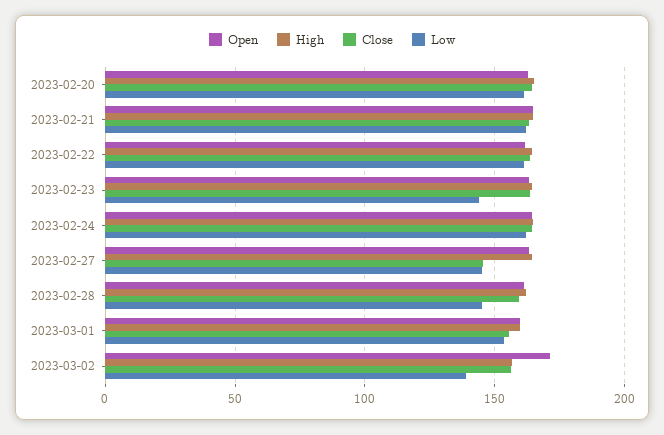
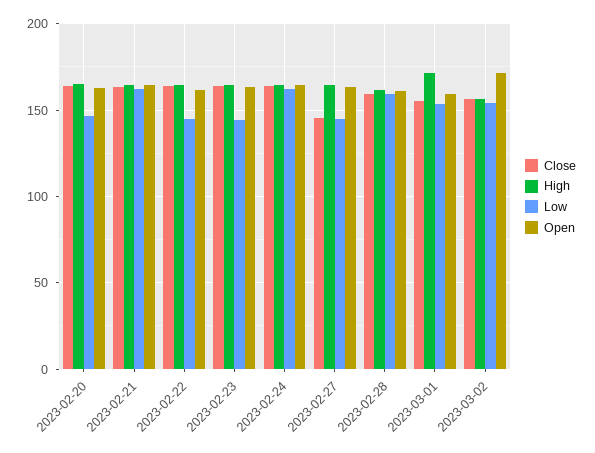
  {
    "Open": {
      "2023-02-20": 165,
      "2023-02-21": 165,
      "2023-02-22": 160,
      "2023-02-23": 165,
      "2023-02-24": 165,
      "2023-02-27": 165,
      "2023-02-28": 160,
      "2023-03-01": 160,
      "2023-03-02": 170
    },
    "High": {
      "2023-02-20": 165,
      "2023-02-21": 165,
      "2023-02-22": 165,
      "2023-02-23": 165,
      "2023-02-24": 165,
      "2023-02-27": 165,
      "2023-02-28": 160,
-     "2023-03-01": 160,
+     "2023-03-01": 170,
      "2023-03-02": 155
    },
    "Close": {
      "2023-02-20": 165,
      "2023-02-21": 165,
      "2023-02-22": 165,
      "2023-02-23": 165,
      "2023-02-24": 165,
      "2023-02-27": 145,
      "2023-02-28": 160,
      "2023-03-01": 155,
      "2023-03-02": 155
    },
    "Low": {
-     "2023-02-20": 160,
+     "2023-02-20": 145,
      "2023-02-21": 160,
-     "2023-02-22": 160,
+     "2023-02-22": 145,
      "2023-02-23": 145,
      "2023-02-24": 160,
      "2023-02-27": 145,
-     "2023-02-28": 145,
+     "2023-02-28": 160,
      "2023-03-01": 155,
-     "2023-03-02": 140
+     "2023-03-02": 155
    }
  }

